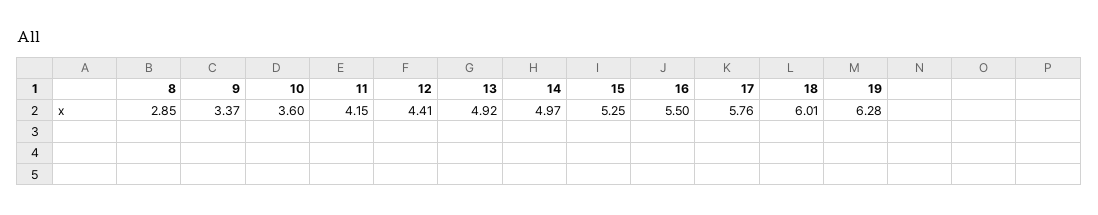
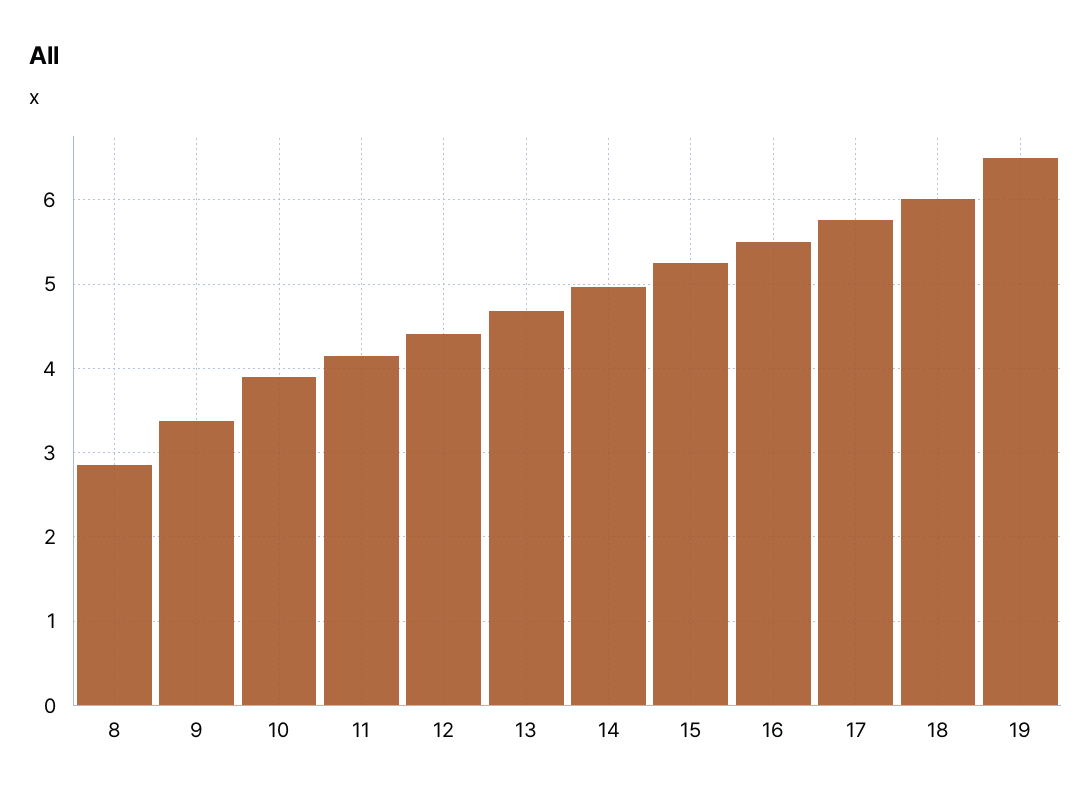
  {
    "8": 2.85,
    "9": 3.37,
-   "10": 3.6,
+   "10": 3.9,
    "11": 4.15,
    "12": 4.41,
-   "13": 4.92,
+   "13": 4.7,
    "14": 4.97,
    "15": 5.25,
    "16": 5.5,
    "17": 5.76,
    "18": 6.01,
-   "19": 6.28
+   "19": 6.5
  }

